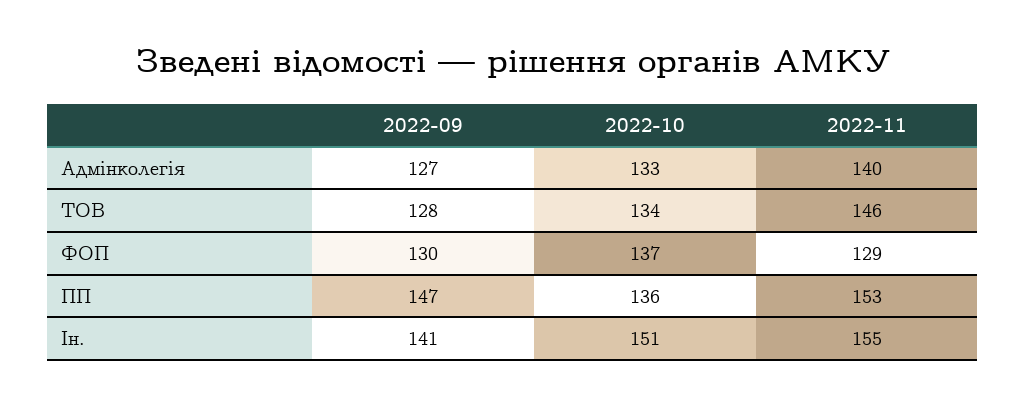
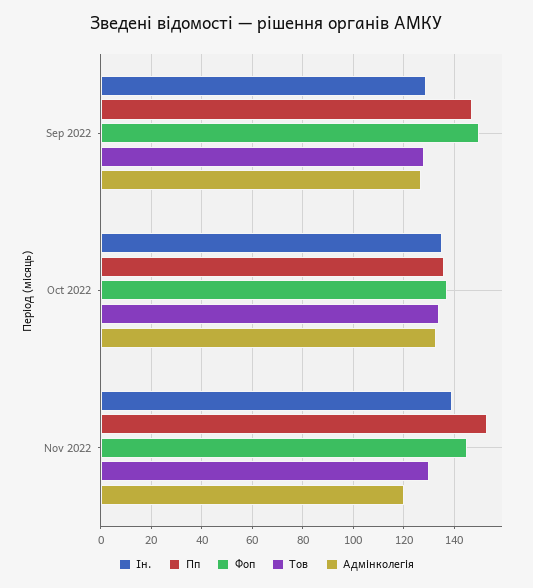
  {
    "Адмінколегія": {
      "2022-09": 127,
      "2022-10": 133,
-     "2022-11": 140
+     "2022-11": 120
    },
    "ТОВ": {
      "2022-09": 128,
      "2022-10": 134,
-     "2022-11": 146
+     "2022-11": 130
    },
    "ФОП": {
-     "2022-09": 130,
+     "2022-09": 150,
      "2022-10": 137,
-     "2022-11": 129
+     "2022-11": 145
    },
    "ПП": {
      "2022-09": 147,
      "2022-10": 136,
      "2022-11": 153
    },
    "Ін.": {
-     "2022-09": 141,
+     "2022-09": 130,
-     "2022-10": 151,
+     "2022-10": 135,
-     "2022-11": 155
+     "2022-11": 140
    }
  }

